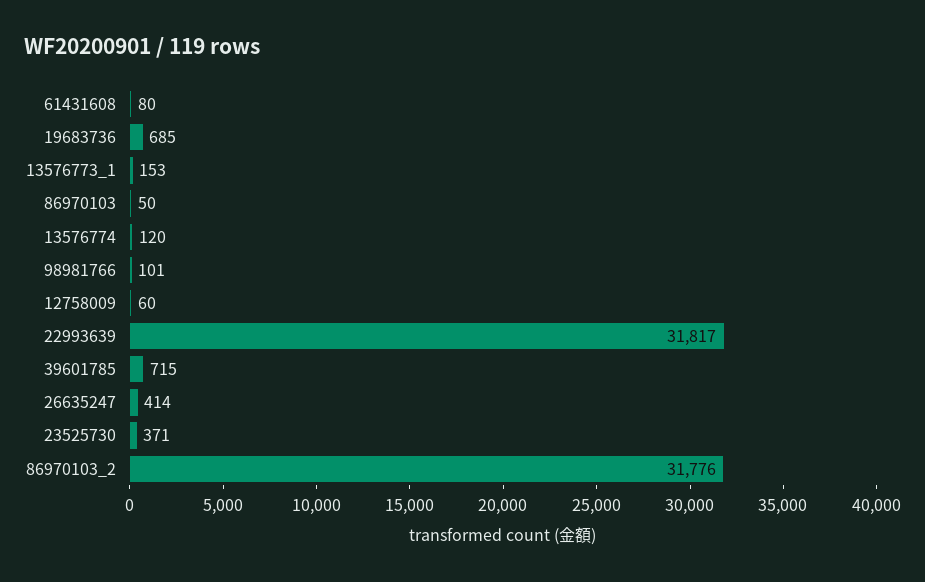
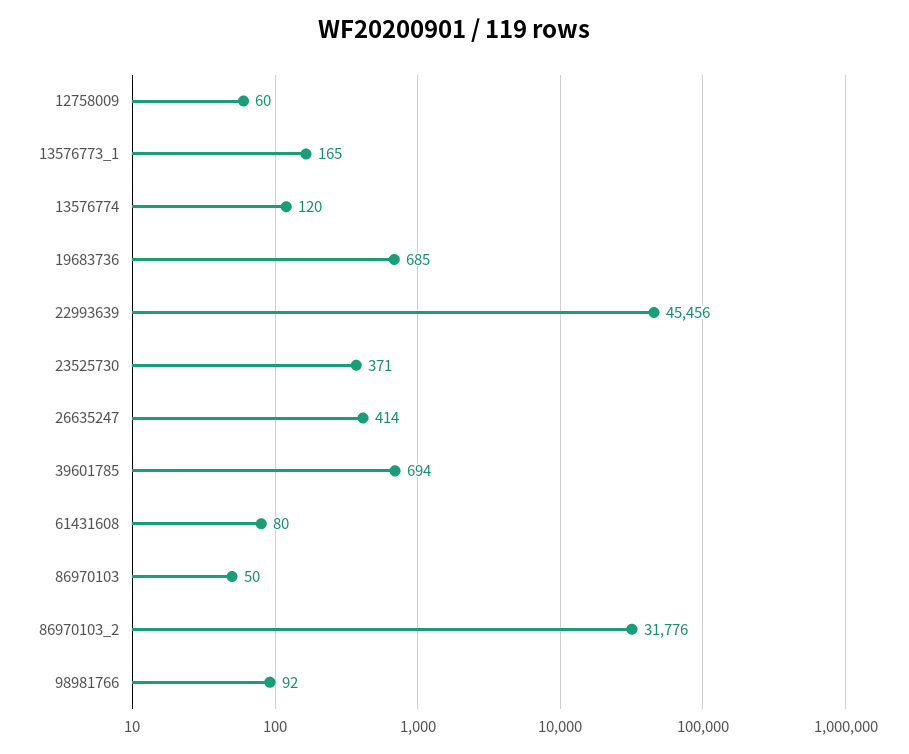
  {
    "61431608": 80,
    "19683736": 685,
-   "13576773_1": 153,
+   "13576773_1": 165,
    "86970103": 50,
    "13576774": 120,
-   "98981766": 101,
+   "98981766": 92,
    "12758009": 60,
-   "22993639": 31817,
+   "22993639": 45456,
-   "39601785": 715,
+   "39601785": 694,
    "26635247": 414,
    "23525730": 371,
    "86970103_2": 31776
  }

